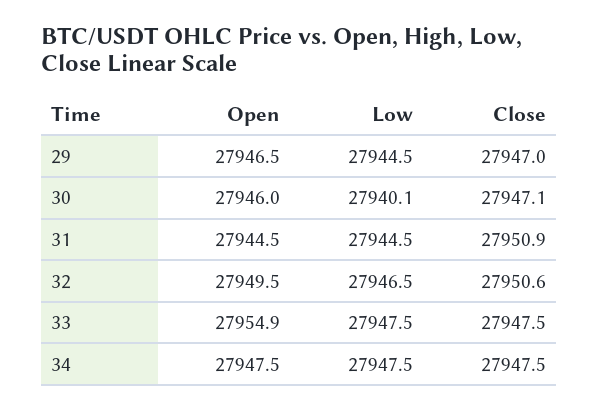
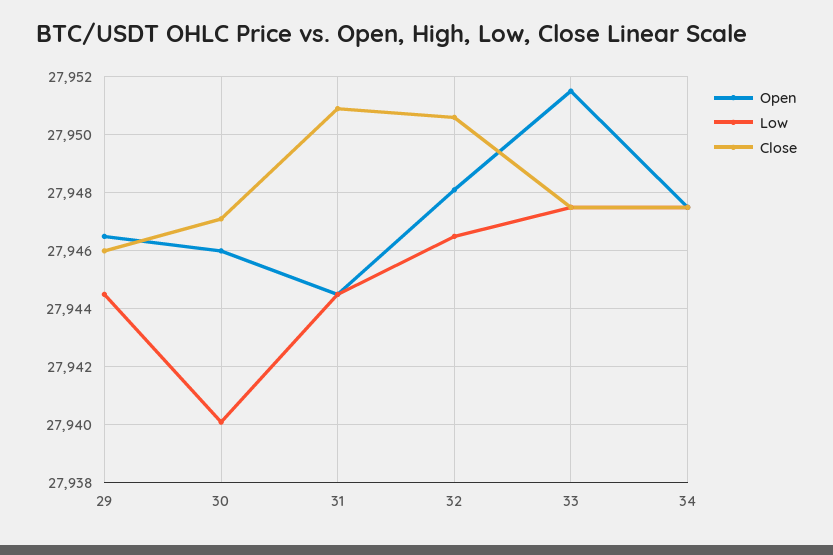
  {
    "Open": {
      "29": 27946.5,
      "30": 27946,
      "31": 27944.5,
-     "32": 27949.5,
+     "32": 27948,
-     "33": 27954.9,
+     "33": 27951.5,
      "34": 27947.5
    },
    "Low": {
      "29": 27944.5,
      "30": 27940.1,
      "31": 27944.5,
      "32": 27946.5,
      "33": 27947.5,
      "34": 27947.5
    },
    "Close": {
-     "29": 27947,
+     "29": 27946,
      "30": 27947.1,
      "31": 27950.9,
      "32": 27950.6,
      "33": 27947.5,
      "34": 27947.5
    }
  }

